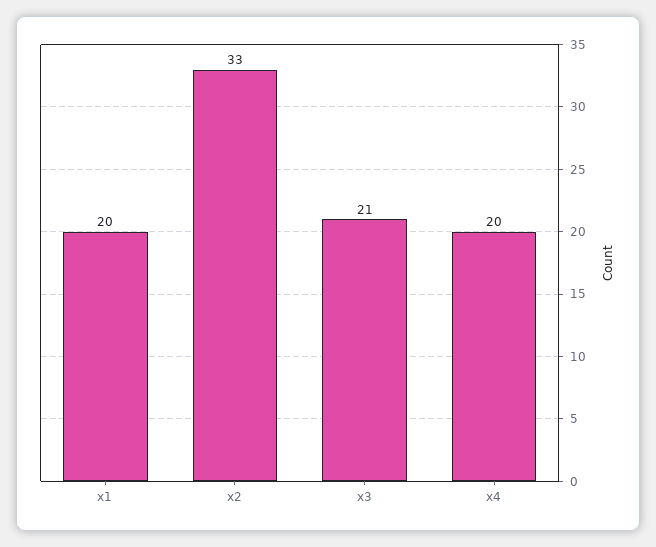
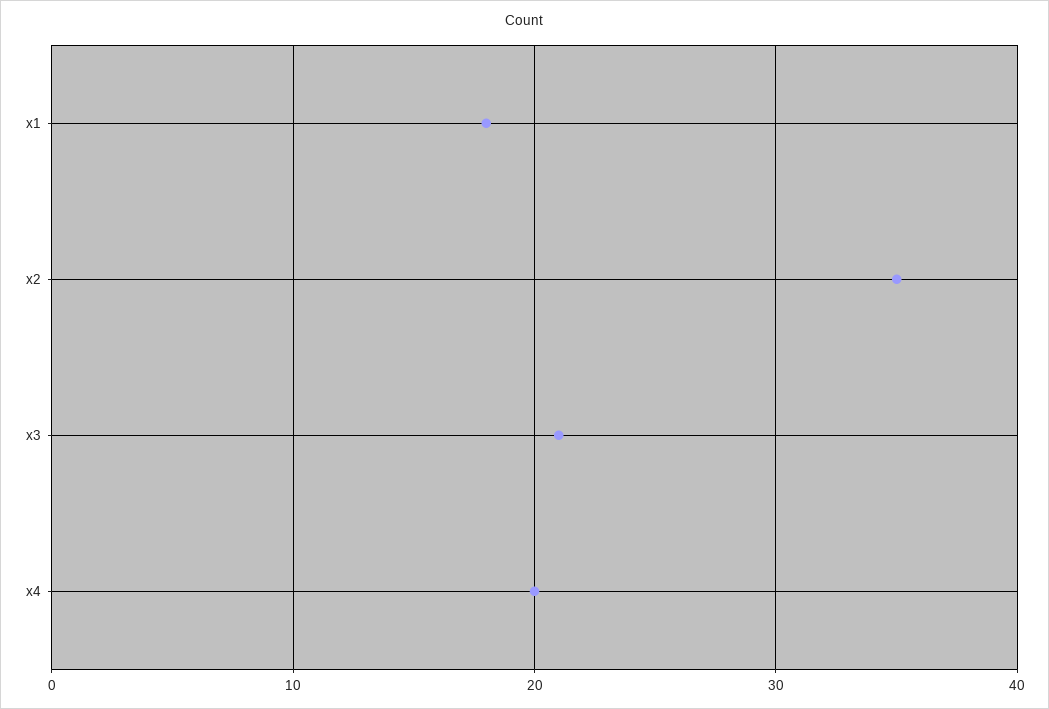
  {
-   "x1": 20,
+   "x1": 18,
-   "x2": 33,
+   "x2": 35,
    "x3": 21,
    "x4": 20
  }

